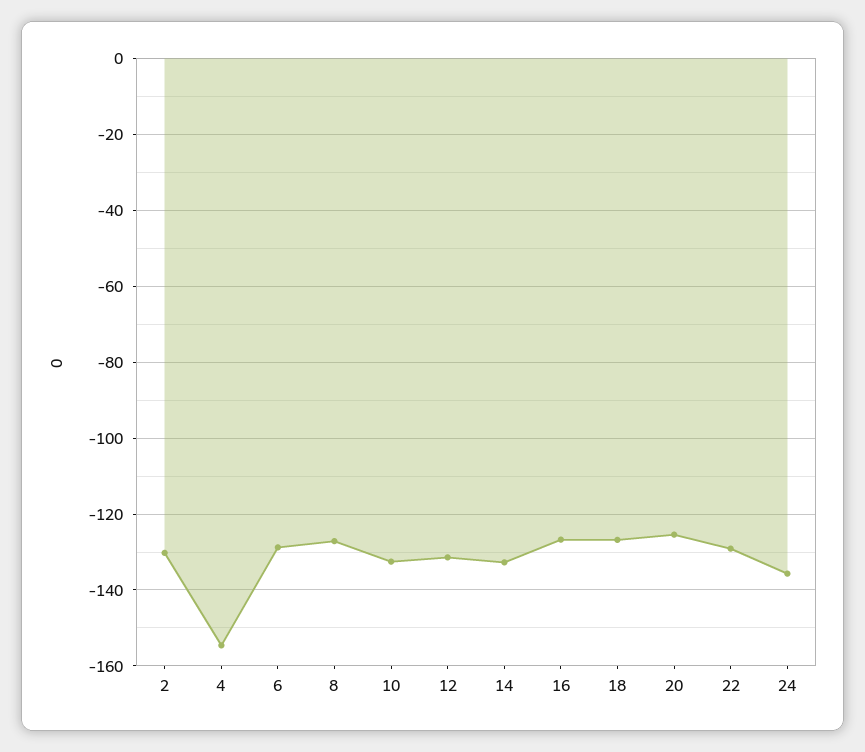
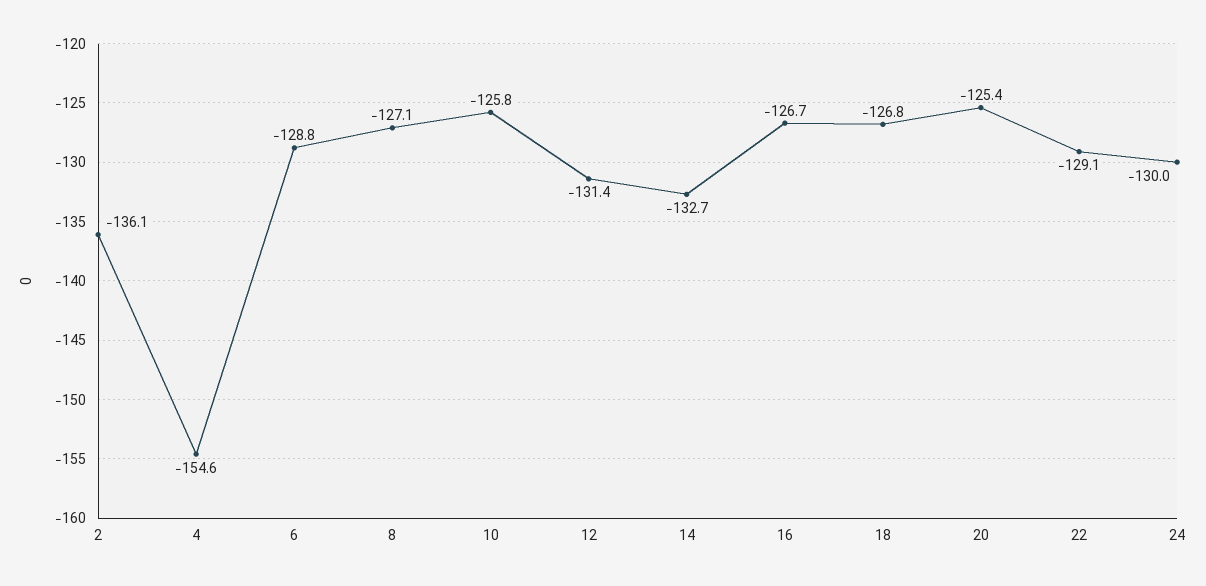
  {
-   "2": -130,
+   "2": -136.1,
    "4": -154.6,
    "6": -128.8,
    "8": -127.1,
-   "10": -132,
+   "10": -125.8,
    "12": -131.4,
    "14": -132.7,
    "16": -126.7,
    "18": -126.8,
    "20": -125.4,
    "22": -129.1,
-   "24": -136
+   "24": -130
  }

